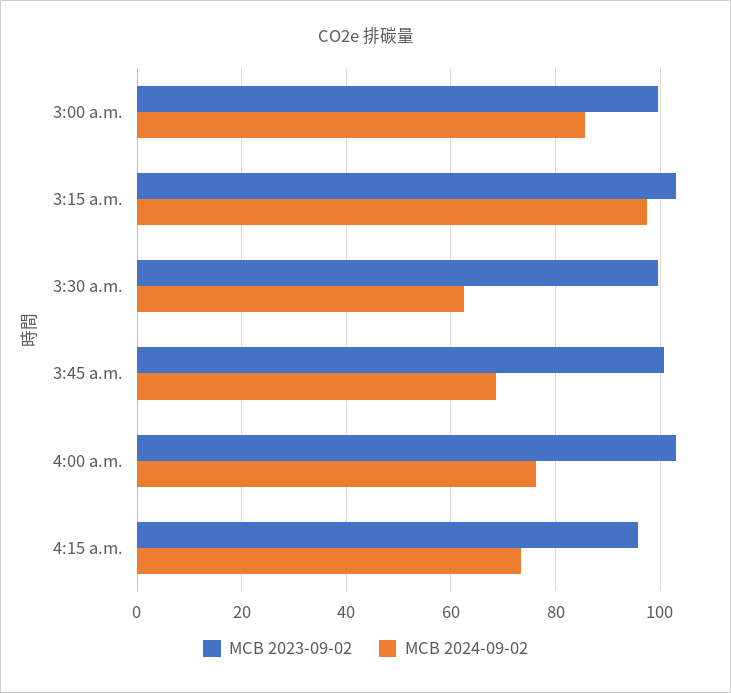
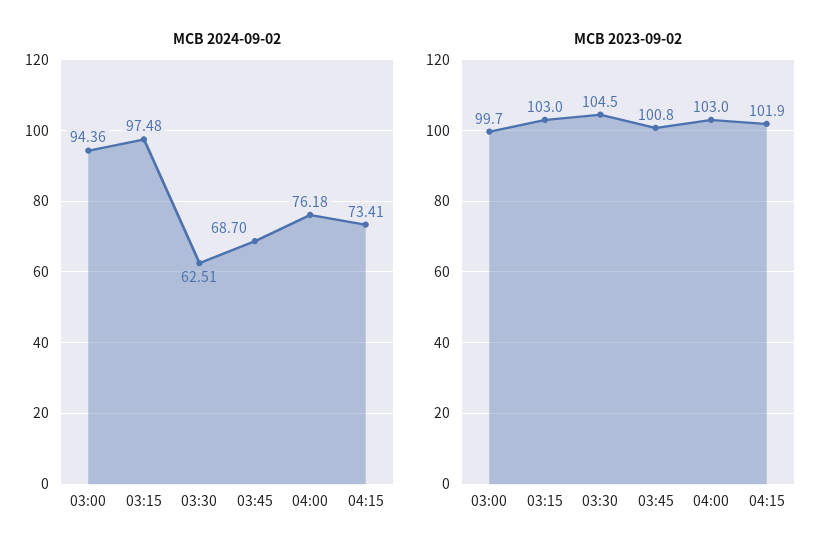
  {
    "MCB 2023-09-02": {
      "3:00 a.m.": 99.7,
      "3:15 a.m.": 103,
-     "3:30 a.m.": 100,
+     "3:30 a.m.": 104.5,
      "3:45 a.m.": 100.8,
      "4:00 a.m.": 103,
-     "4:15 a.m.": 96
+     "4:15 a.m.": 101.9
    },
    "MCB 2024-09-02": {
-     "3:00 a.m.": 86,
+     "3:00 a.m.": 94.36,
      "3:15 a.m.": 97.48,
      "3:30 a.m.": 62.51,
      "3:45 a.m.": 68.7,
      "4:00 a.m.": 76.18,
      "4:15 a.m.": 73.41
    }
  }

